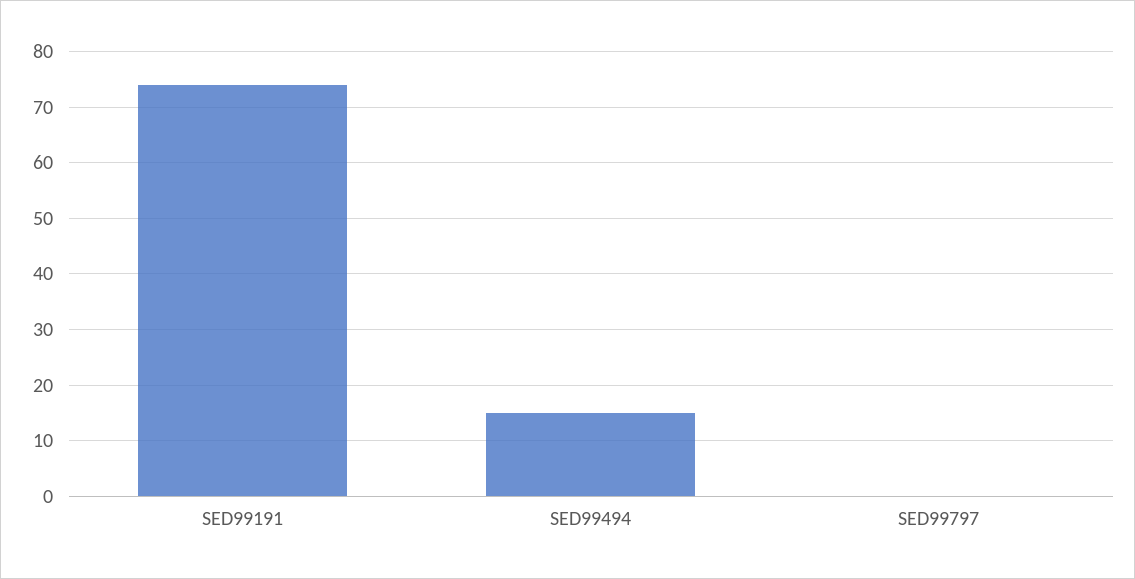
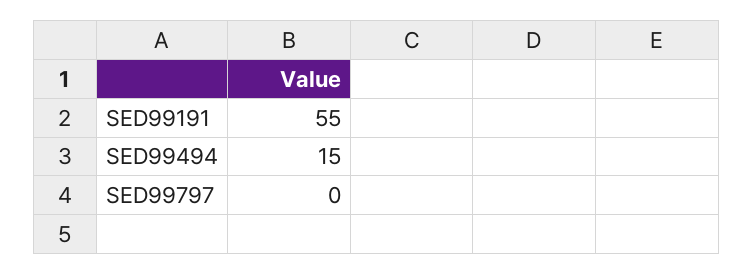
  {
-   "SED99191": 75,
+   "SED99191": 55,
    "SED99494": 15,
    "SED99797": 0
  }

